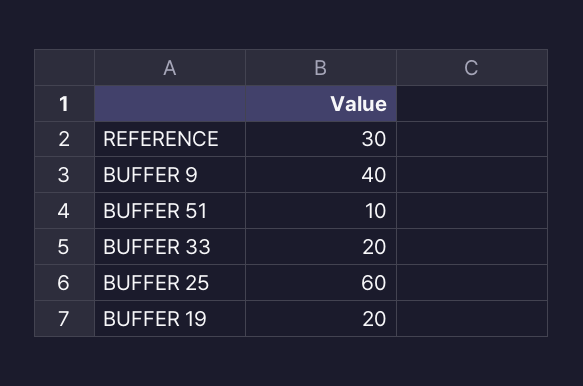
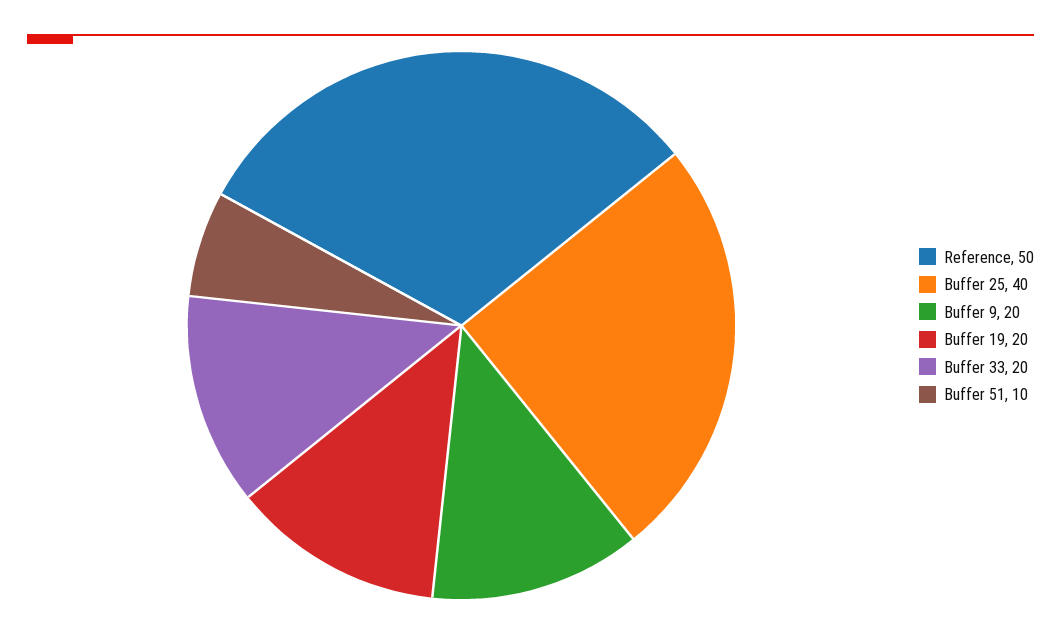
  {
-   "REFERENCE": 30,
+   "REFERENCE": 50,
-   "BUFFER 9": 40,
+   "BUFFER 9": 20,
    "BUFFER 51": 10,
    "BUFFER 33": 20,
-   "BUFFER 25": 60,
+   "BUFFER 25": 40,
    "BUFFER 19": 20
  }

